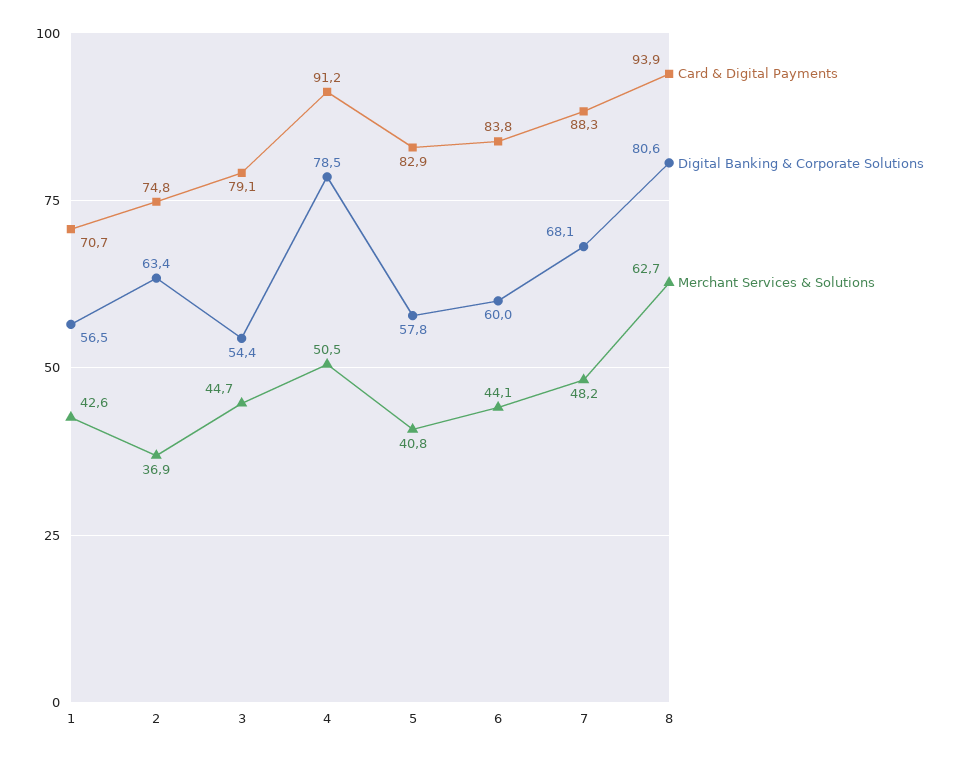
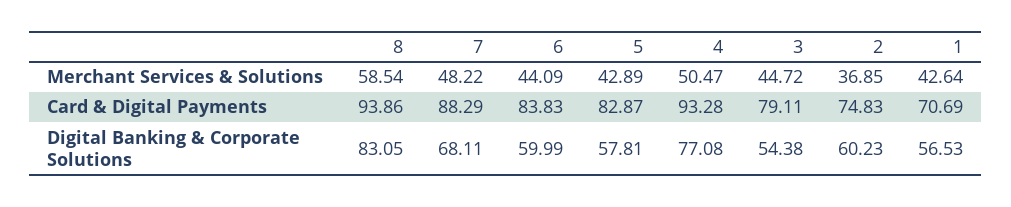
  {
    "Card & Digital Payments": {
      "1": 70.69,
      "2": 74.83,
      "3": 79.11,
-     "4": 91.2,
+     "4": 93.28,
      "5": 82.87,
      "6": 83.83,
      "7": 88.29,
      "8": 93.86
    },
    "Digital Banking & Corporate Solutions": {
      "1": 56.53,
-     "2": 63.4,
+     "2": 60.23,
      "3": 54.38,
-     "4": 78.5,
+     "4": 77.08,
      "5": 57.81,
      "6": 59.99,
      "7": 68.11,
-     "8": 80.6
+     "8": 83.05
    },
    "Merchant Services & Solutions": {
      "1": 42.64,
      "2": 36.85,
      "3": 44.72,
      "4": 50.47,
-     "5": 40.8,
+     "5": 42.89,
      "6": 44.09,
      "7": 48.22,
-     "8": 62.7
+     "8": 58.54
    }
  }

